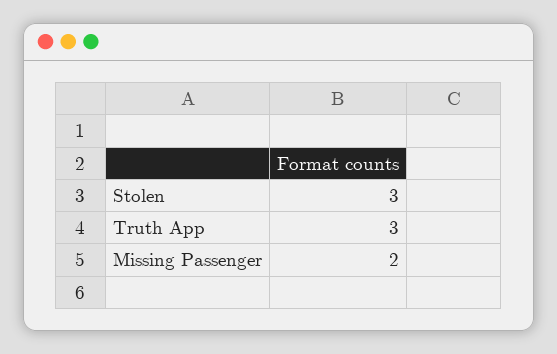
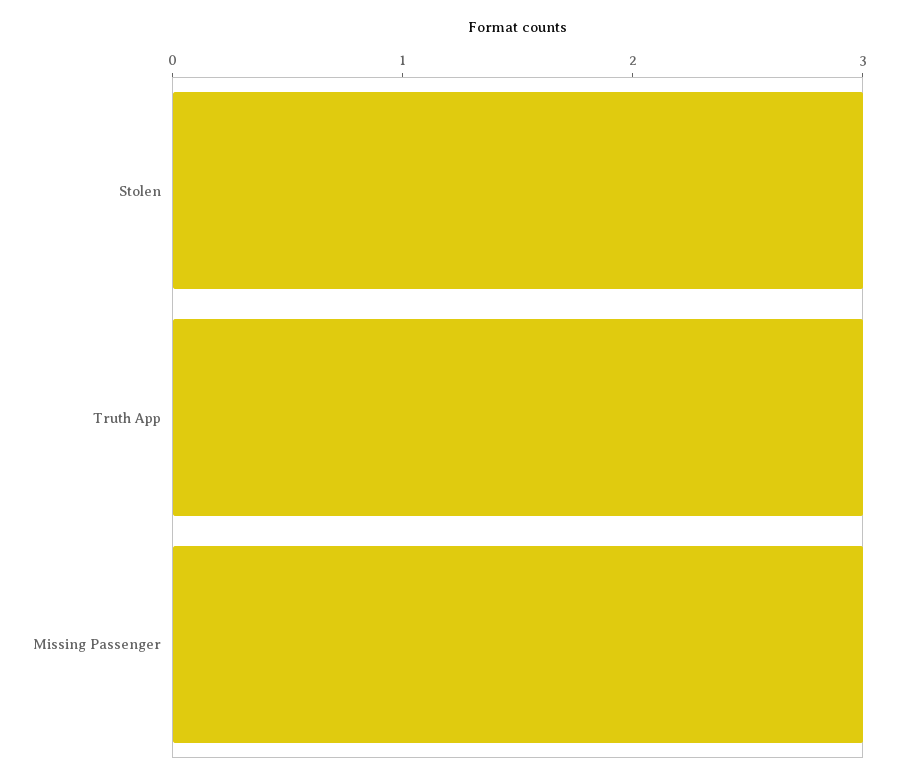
  {
    "Stolen": 3,
    "Truth App": 3,
-   "Missing Passenger": 2
+   "Missing Passenger": 3
  }

